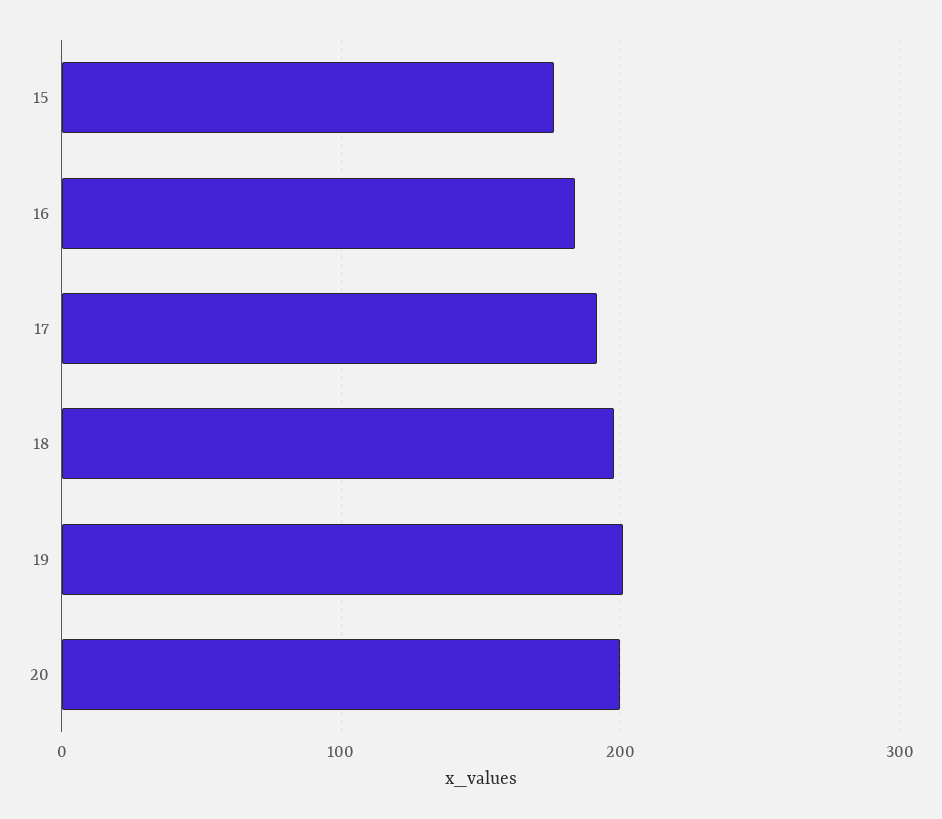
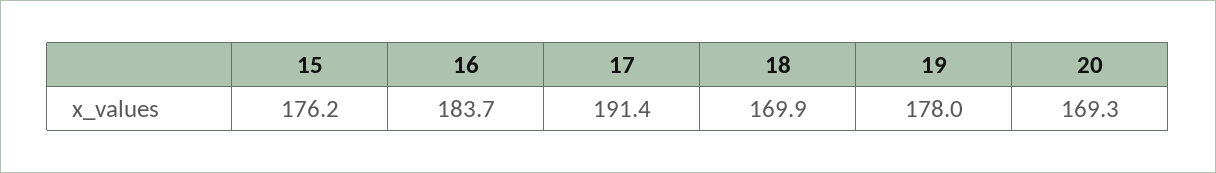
  {
    "15": 176.2,
    "16": 183.7,
    "17": 191.4,
-   "18": 200,
+   "18": 169.9,
-   "19": 200,
+   "19": 178,
-   "20": 200
+   "20": 169.3
  }

